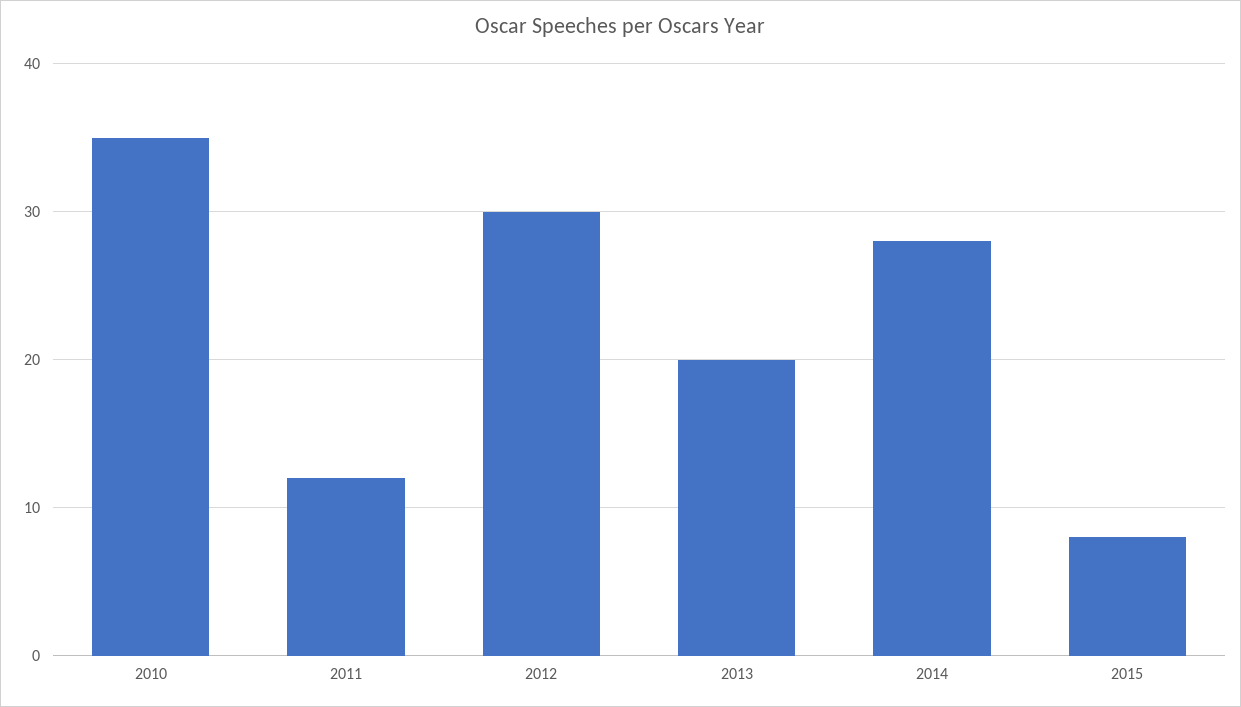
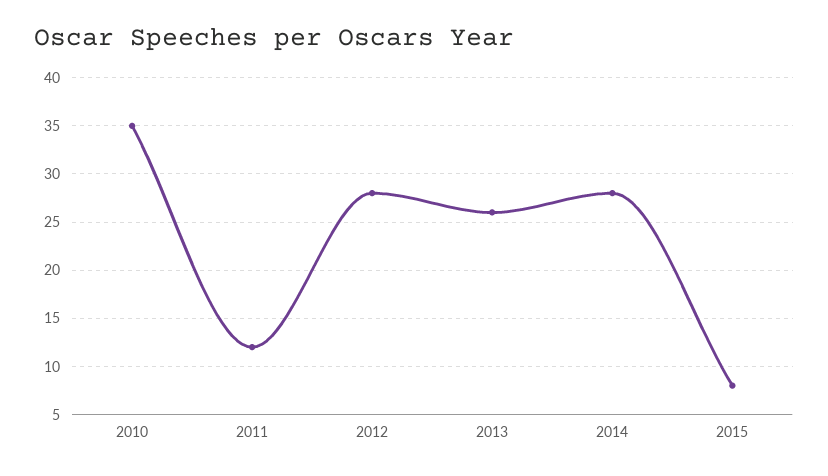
  {
    "2010": 35,
    "2011": 12,
-   "2012": 30,
+   "2012": 28,
-   "2013": 20,
+   "2013": 26,
    "2014": 28,
    "2015": 8
  }

